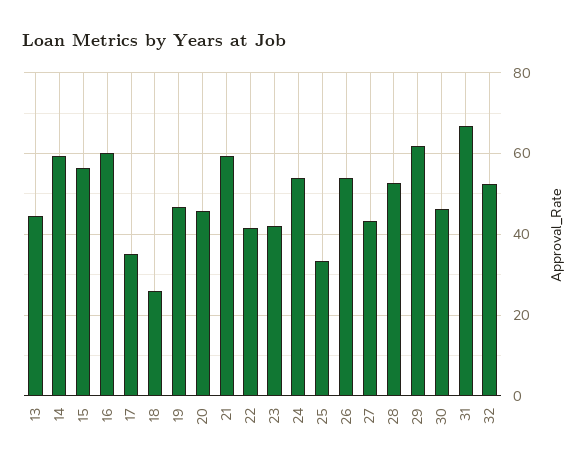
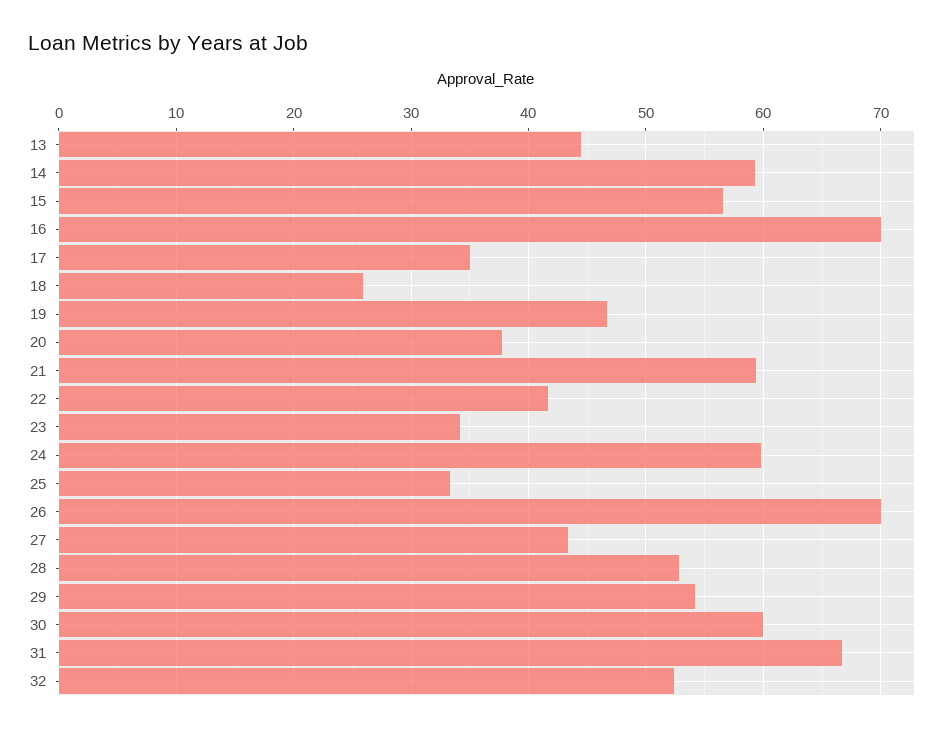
  {
    "13": 44,
    "14": 59,
    "15": 57,
-   "16": 60,
+   "16": 70,
    "17": 35,
    "18": 26,
    "19": 47,
-   "20": 46,
+   "20": 38,
    "21": 59,
    "22": 42,
-   "23": 42,
+   "23": 34,
-   "24": 54,
+   "24": 60,
    "25": 33,
-   "26": 54,
+   "26": 70,
    "27": 43,
    "28": 53,
-   "29": 62,
+   "29": 54,
-   "30": 46,
+   "30": 60,
    "31": 67,
    "32": 52
  }

